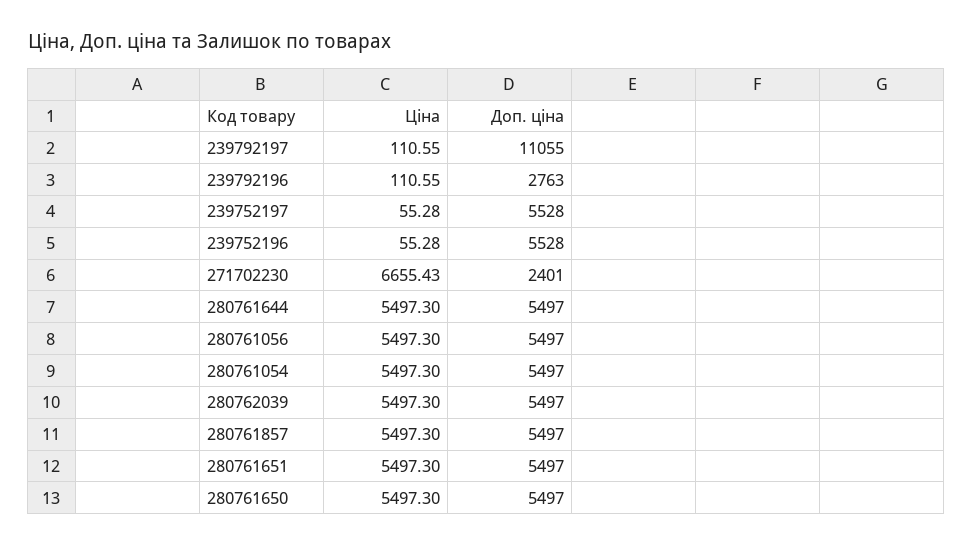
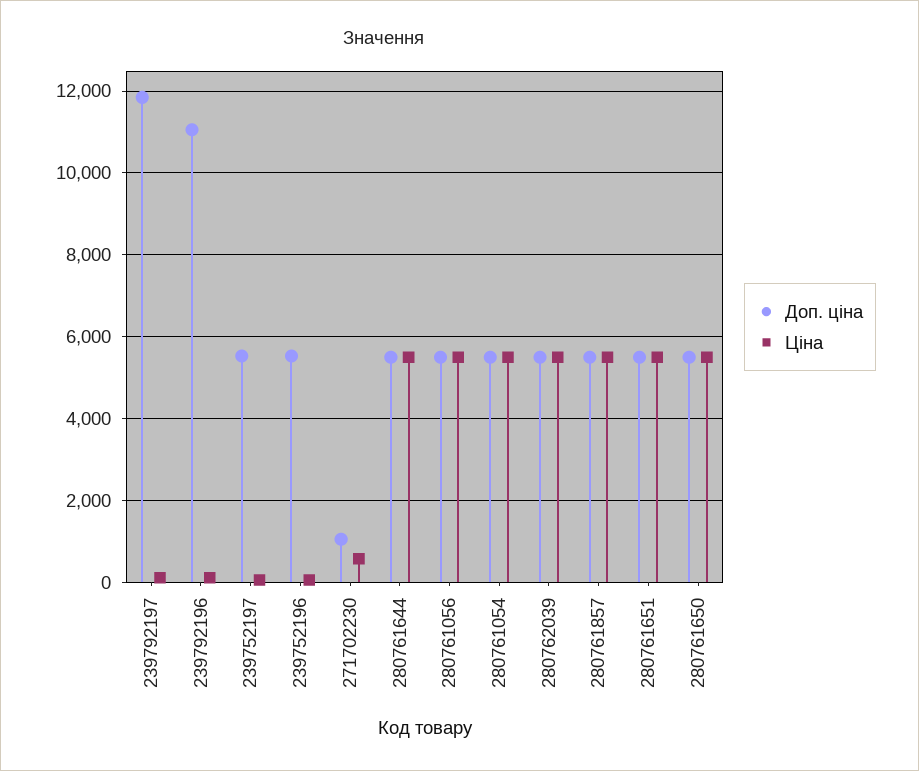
  {
    "Ціна": {
      "239792197": 110.55,
      "239792196": 110.55,
      "239752197": 55.28,
      "239752196": 55.28,
-     "271702230": 6655.43,
+     "271702230": 600,
      "280761644": 5497.3,
      "280761056": 5497.3,
      "280761054": 5497.3,
      "280762039": 5497.3,
      "280761857": 5497.3,
      "280761651": 5497.3,
      "280761650": 5497.3
    },
    "Доп. ціна": {
-     "239792197": 11055,
+     "239792197": 11800,
-     "239792196": 2763,
+     "239792196": 11000,
      "239752197": 5528,
      "239752196": 5528,
-     "271702230": 2401,
+     "271702230": 1000,
      "280761644": 5497,
      "280761056": 5497,
      "280761054": 5497,
      "280762039": 5497,
      "280761857": 5497,
      "280761651": 5497,
      "280761650": 5497
    }
  }

